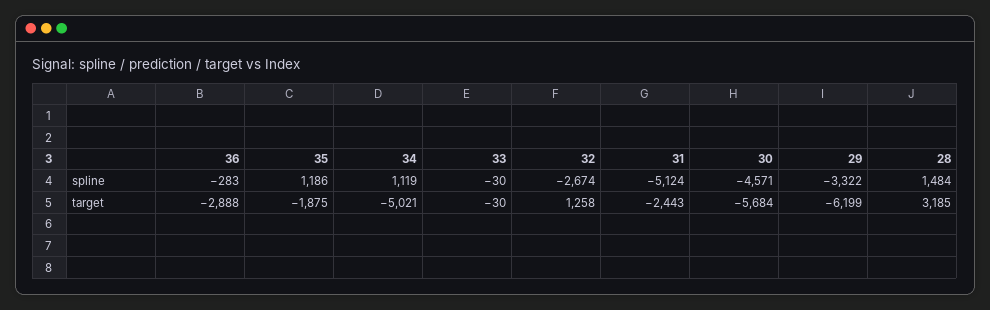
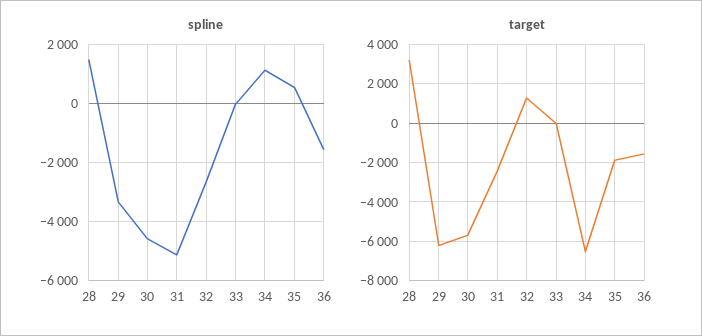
  {
    "spline": {
-     "36": -283,
+     "36": -1500,
-     "35": 1186,
+     "35": 500,
      "34": 1119,
      "33": -30,
      "32": -2674,
      "31": -5124,
      "30": -4571,
      "29": -3322,
      "28": 1484
    },
    "target": {
-     "36": -2888,
+     "36": -1500,
      "35": -1875,
-     "34": -5021,
+     "34": -6500,
      "33": -30,
      "32": 1258,
      "31": -2443,
      "30": -5684,
      "29": -6199,
      "28": 3185
    }
  }

